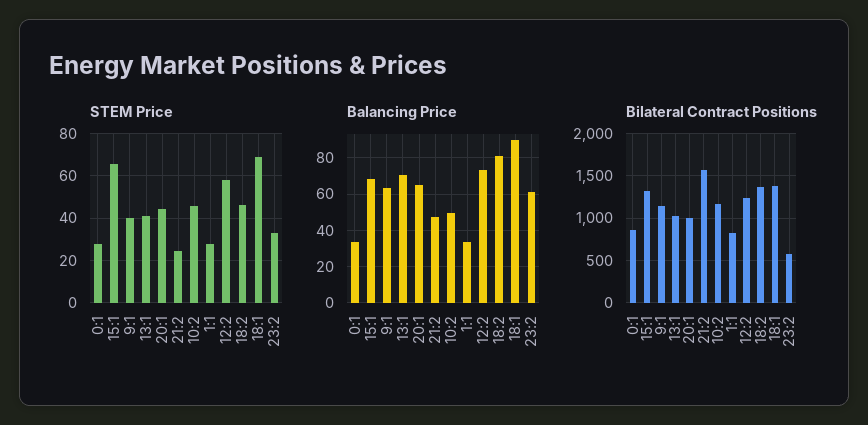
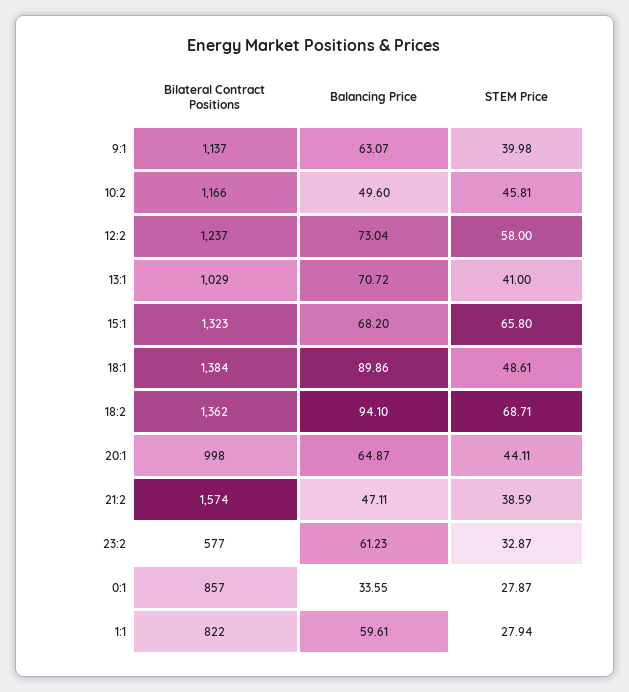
  {
    "STEM Price": {
      "0:1": 27.87,
      "15:1": 65.8,
      "9:1": 39.98,
      "13:1": 41,
      "20:1": 44.11,
-     "21:2": 25,
+     "21:2": 38.59,
      "10:2": 45.81,
      "1:1": 27.94,
      "12:2": 58,
-     "18:2": 45,
+     "18:2": 68.71,
-     "18:1": 70,
+     "18:1": 48.61,
      "23:2": 32.87
    },
    "Balancing Price": {
      "0:1": 33.55,
      "15:1": 68.2,
      "9:1": 63.07,
      "13:1": 70.72,
      "20:1": 64.87,
      "21:2": 47.11,
      "10:2": 49.6,
-     "1:1": 35,
+     "1:1": 59.61,
      "12:2": 73.04,
-     "18:2": 80,
+     "18:2": 94.1,
      "18:1": 89.86,
      "23:2": 61.23
    },
    "Bilateral Contract Positions": {
      "0:1": 857,
      "15:1": 1323,
      "9:1": 1137,
      "13:1": 1029,
      "20:1": 998,
      "21:2": 1574,
      "10:2": 1166,
      "1:1": 822,
      "12:2": 1237,
      "18:2": 1362,
      "18:1": 1384,
      "23:2": 577
    }
  }

